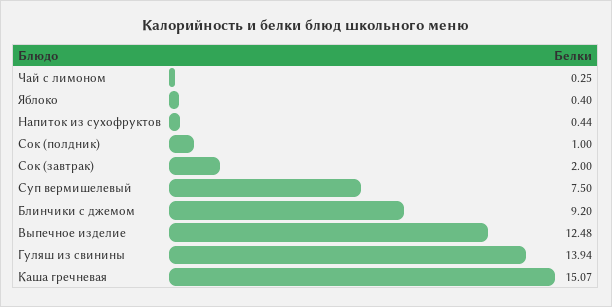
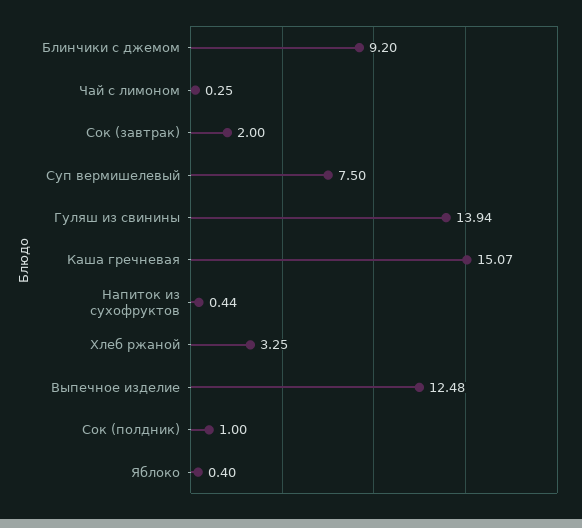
  {
    "Чай с лимоном": 0.25,
    "Яблоко": 0.4,
    "Напиток из сухофруктов": 0.44,
    "Сок (полдник)": 1,
    "Сок (завтрак)": 2,
    "Суп вермишелевый": 7.5,
    "Блинчики с джемом": 9.2,
    "Выпечное изделие": 12.48,
    "Гуляш из свинины": 13.94,
-   "Каша гречневая": 15.07
+   "Каша гречневая": 15.07,
+   "Хлеб ржаной": 3.25
  }

